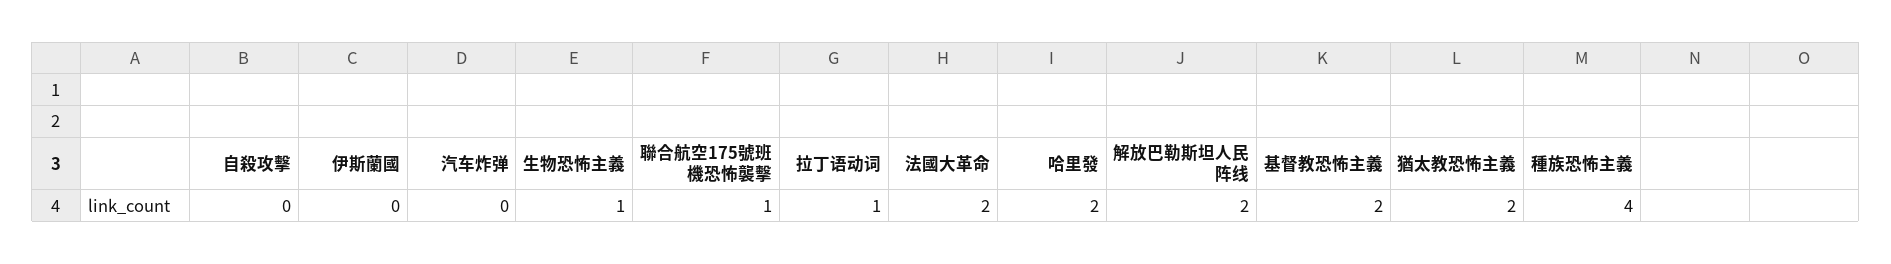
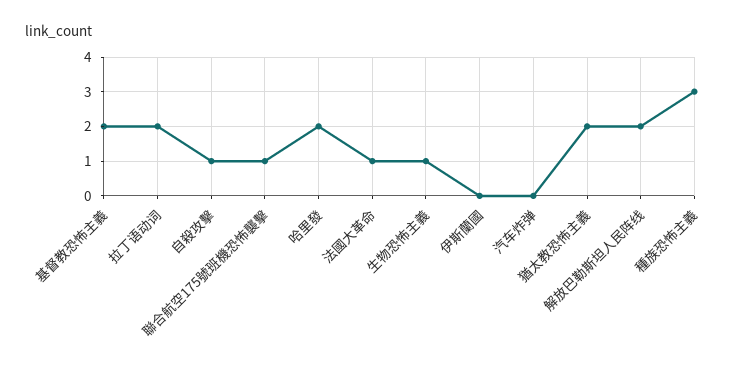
  {
-   "自殺攻擊": 0,
+   "自殺攻擊": 1,
    "伊斯蘭國": 0,
    "汽车炸弹": 0,
    "生物恐怖主義": 1,
    "聯合航空175號班機恐怖襲擊": 1,
-   "拉丁语动词": 1,
+   "拉丁语动词": 2,
-   "法國大革命": 2,
+   "法國大革命": 1,
    "哈里發": 2,
    "解放巴勒斯坦人民阵线": 2,
    "基督教恐怖主義": 2,
    "猶太教恐怖主義": 2,
-   "種族恐怖主義": 4
+   "種族恐怖主義": 3
  }

